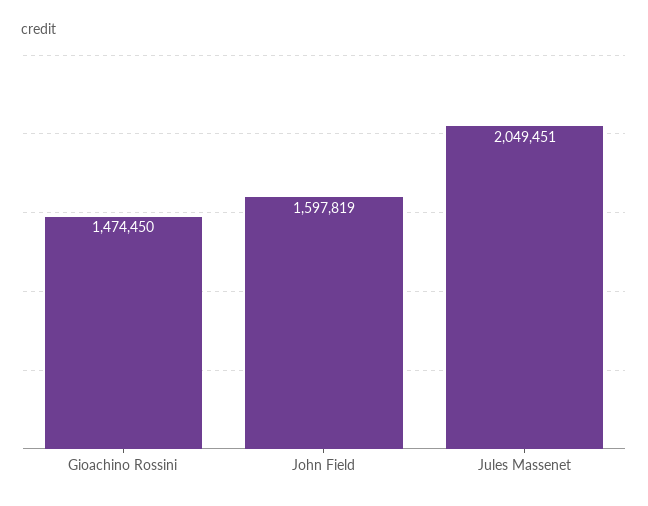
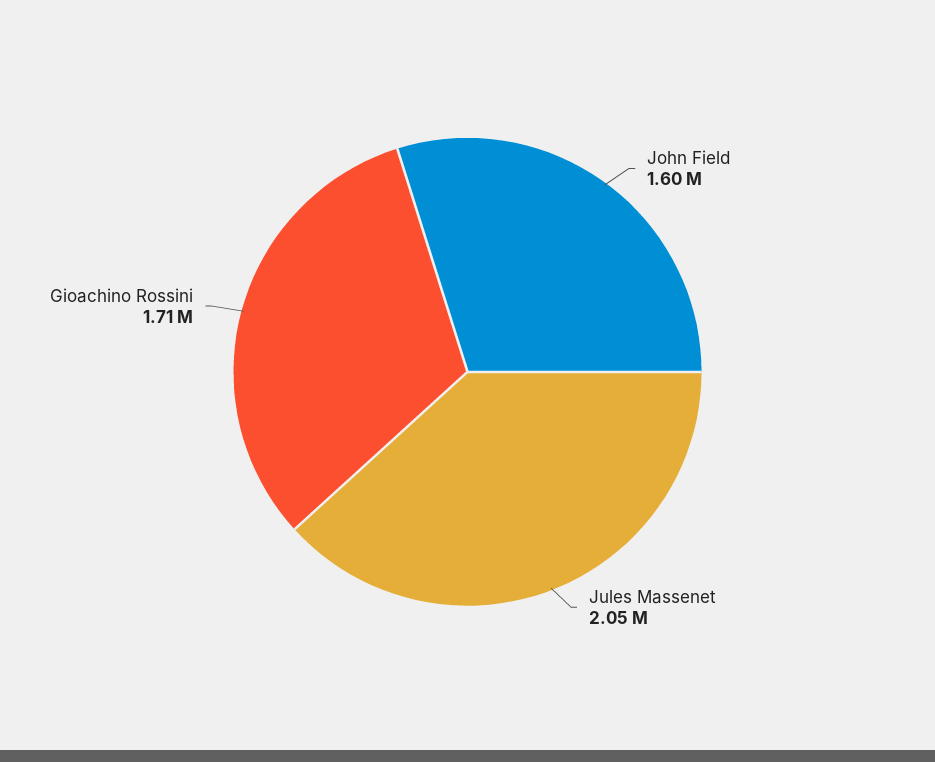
  {
-   "Gioachino Rossini": 1474450,
+   "Gioachino Rossini": 1710000,
    "John Field": 1597819,
    "Jules Massenet": 2049451
  }

